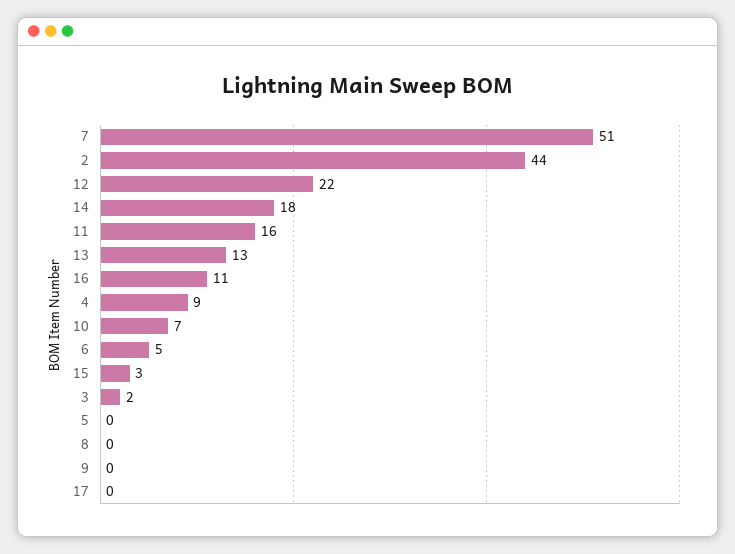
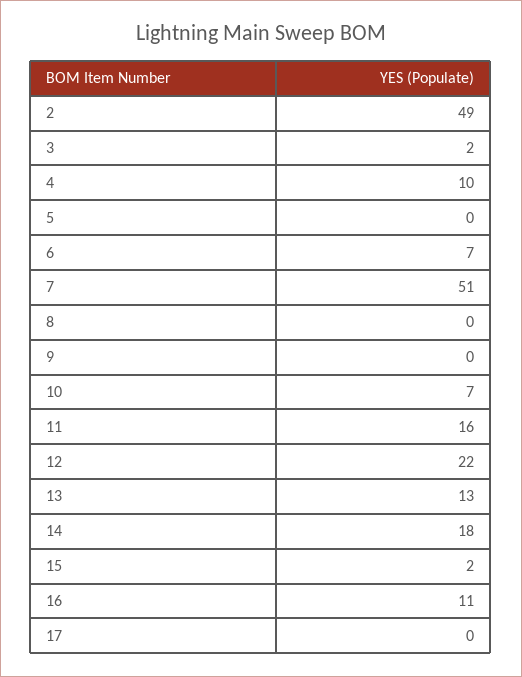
  {
    "7": 51,
-   "2": 44,
+   "2": 49,
    "12": 22,
    "14": 18,
    "11": 16,
    "13": 13,
    "16": 11,
-   "4": 9,
+   "4": 10,
    "10": 7,
-   "6": 5,
+   "6": 7,
-   "15": 3,
+   "15": 2,
    "3": 2,
    "5": 0,
    "8": 0,
    "9": 0,
    "17": 0
  }

